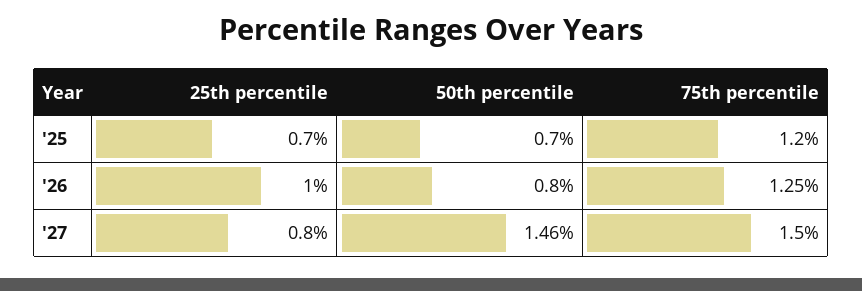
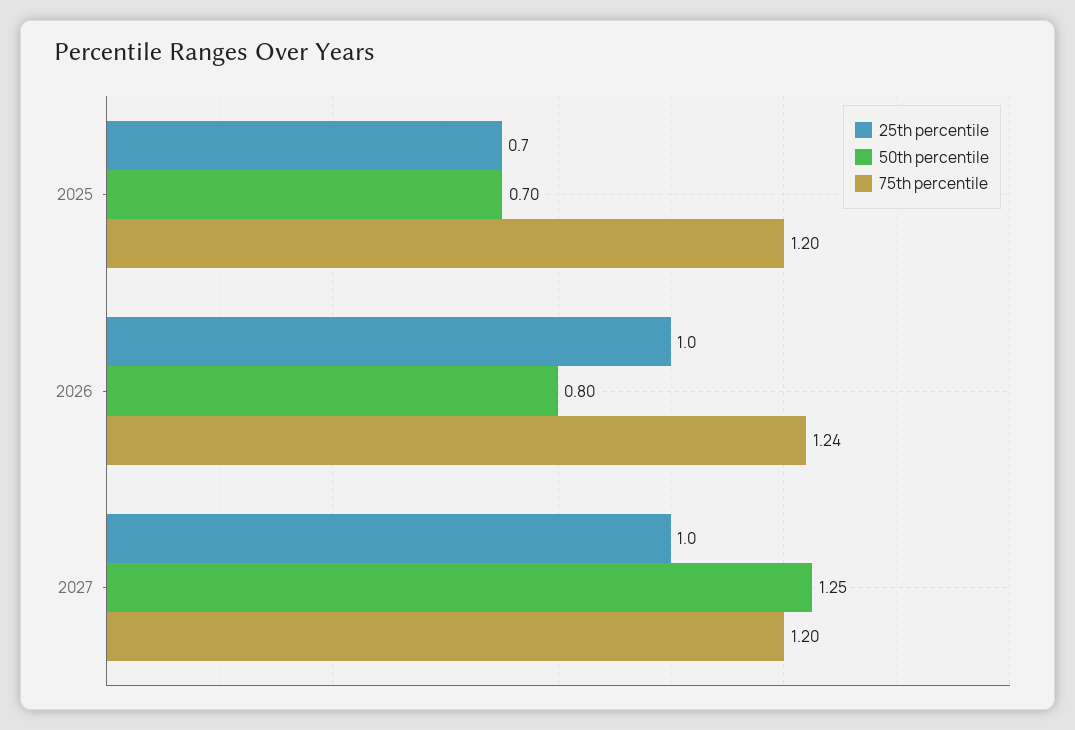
  {
    "25th percentile": {
      "'25": 0.7,
      "'26": 1,
-     "'27": 0.8
+     "'27": 1
    },
    "50th percentile": {
      "'25": 0.7,
      "'26": 0.8,
-     "'27": 1.46
+     "'27": 1.25
    },
    "75th percentile": {
      "'25": 1.2,
-     "'26": 1.25,
+     "'26": 1.24,
-     "'27": 1.5
+     "'27": 1.2
    }
  }

